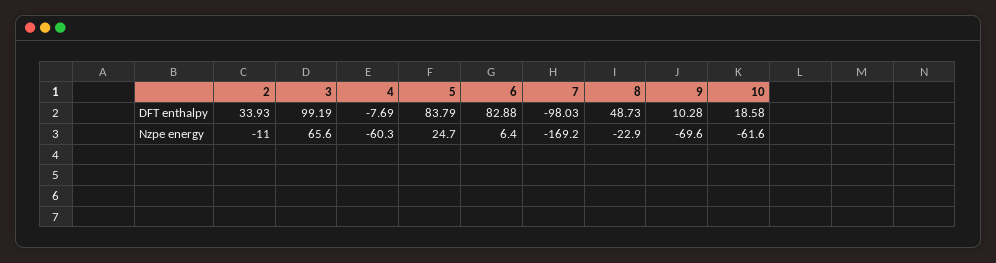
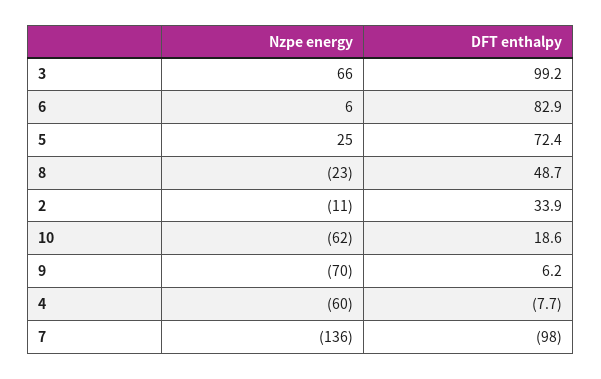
  {
    "2": {
      "DFT enthalpy": 33.93,
      "Nzpe energy": -11
    },
    "3": {
      "DFT enthalpy": 99.19,
      "Nzpe energy": 65.6
    },
    "4": {
      "DFT enthalpy": -7.69,
      "Nzpe energy": -60.3
    },
    "5": {
-     "DFT enthalpy": 83.79,
+     "DFT enthalpy": 72.4,
      "Nzpe energy": 24.7
    },
    "6": {
      "DFT enthalpy": 82.88,
      "Nzpe energy": 6.4
    },
    "7": {
      "DFT enthalpy": -98.03,
-     "Nzpe energy": -169.2
+     "Nzpe energy": -136
    },
    "8": {
      "DFT enthalpy": 48.73,
      "Nzpe energy": -22.9
    },
    "9": {
-     "DFT enthalpy": 10.28,
+     "DFT enthalpy": 6.2,
      "Nzpe energy": -69.6
    },
    "10": {
      "DFT enthalpy": 18.58,
      "Nzpe energy": -61.6
    }
  }

